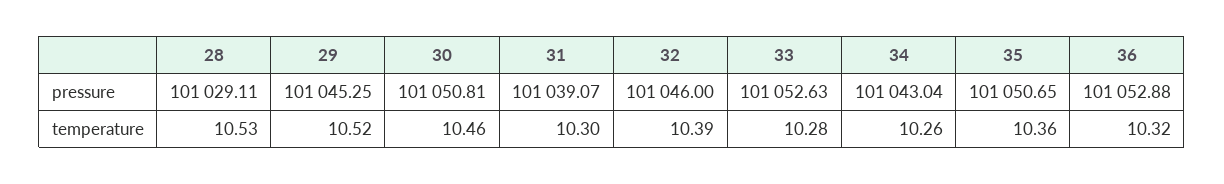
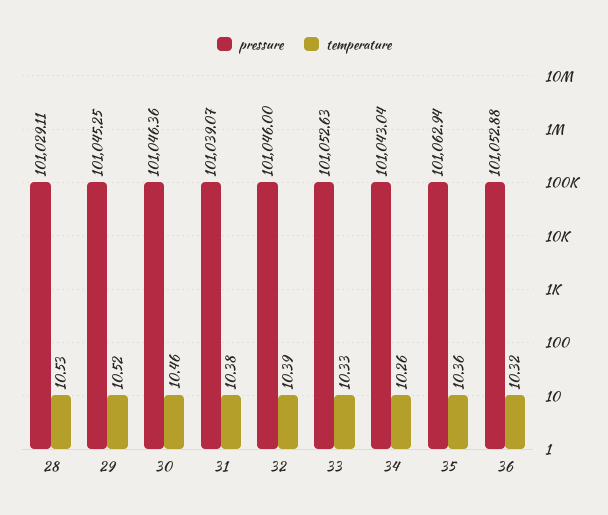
  {
    "pressure": {
      "28": 101029.11,
      "29": 101045.25,
-     "30": 101050.81,
+     "30": 101046.36,
      "31": 101039.07,
      "32": 101046,
      "33": 101052.63,
      "34": 101043.04,
-     "35": 101050.65,
+     "35": 101062.94,
      "36": 101052.88
    },
    "temperature": {
      "28": 10.53,
      "29": 10.52,
      "30": 10.46,
-     "31": 10.3,
+     "31": 10.38,
      "32": 10.39,
-     "33": 10.28,
+     "33": 10.33,
      "34": 10.26,
      "35": 10.36,
      "36": 10.32
    }
  }

